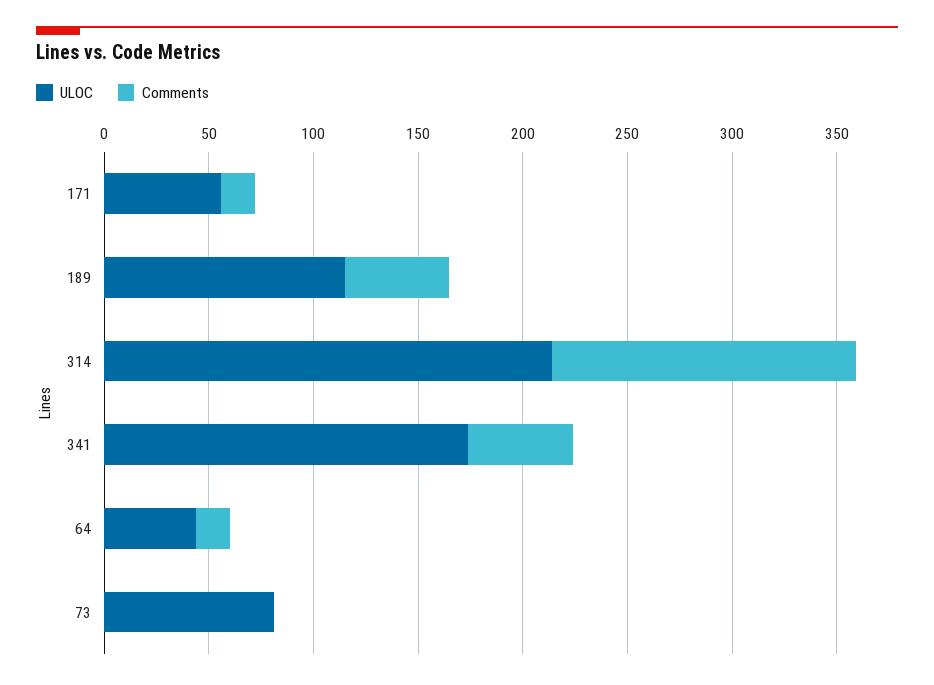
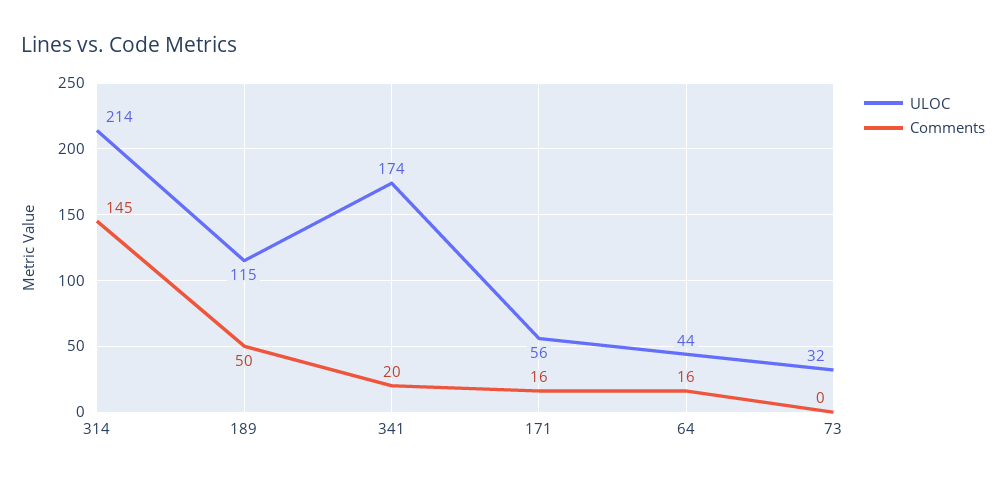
  {
    "ULOC": {
      "171": 56,
      "189": 115,
      "314": 214,
      "341": 174,
      "64": 44,
-     "73": 80
+     "73": 32
    },
    "Comments": {
      "171": 16,
      "189": 50,
      "314": 145,
-     "341": 50,
+     "341": 20,
      "64": 16,
      "73": 0
    }
  }

